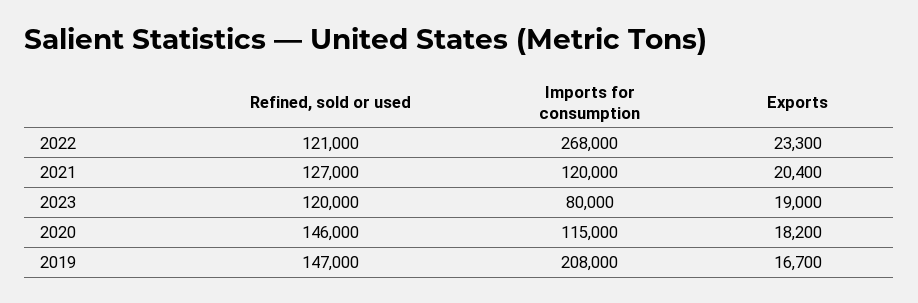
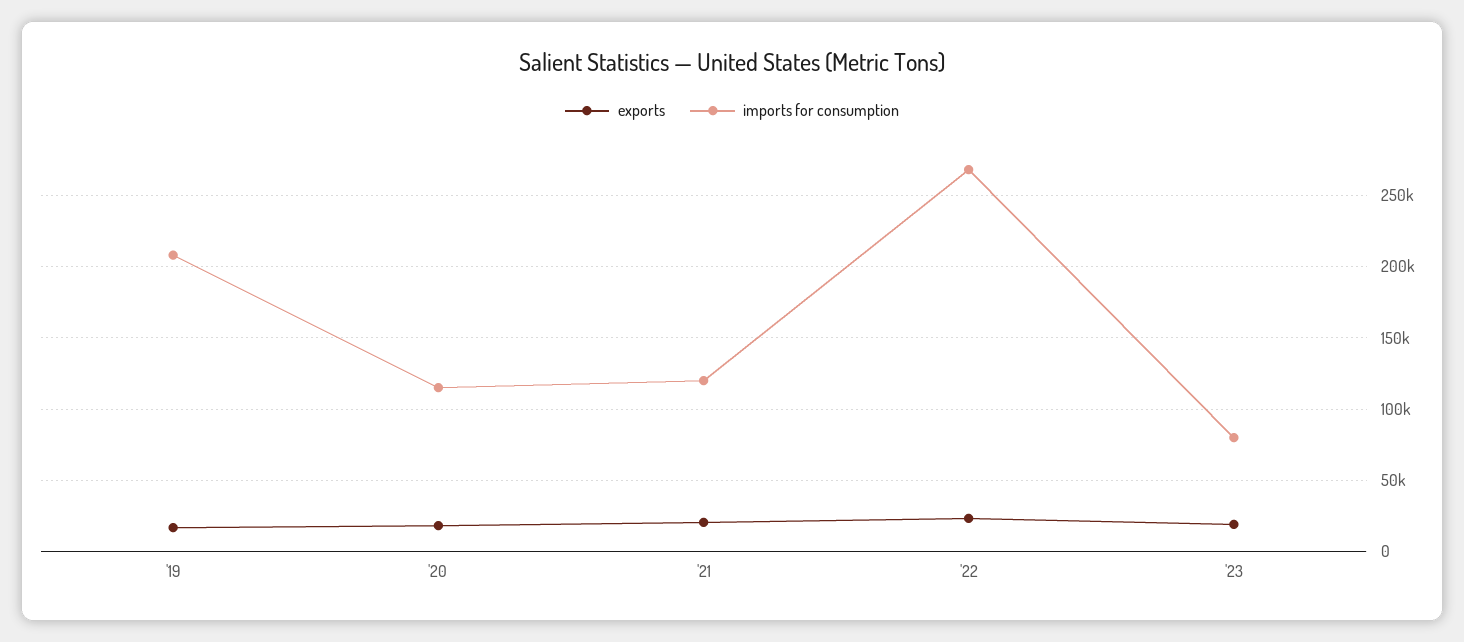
  {
-   "Refined, sold or used": {
-     "2022": 121000,
-     "2021": 127000,
-     "2023": 120000,
-     "2020": 146000,
-     "2019": 147000
-   },
    "Imports for consumption": {
      "2022": 268000,
      "2021": 120000,
      "2023": 80000,
      "2020": 115000,
      "2019": 208000
    },
    "Exports": {
      "2022": 23300,
      "2021": 20400,
      "2023": 19000,
      "2020": 18200,
      "2019": 16700
    }
  }

